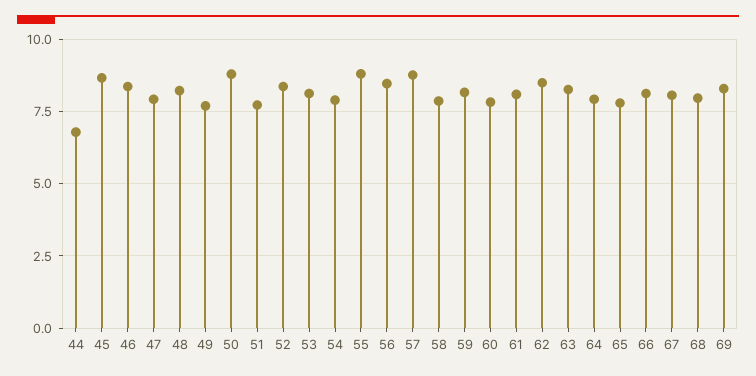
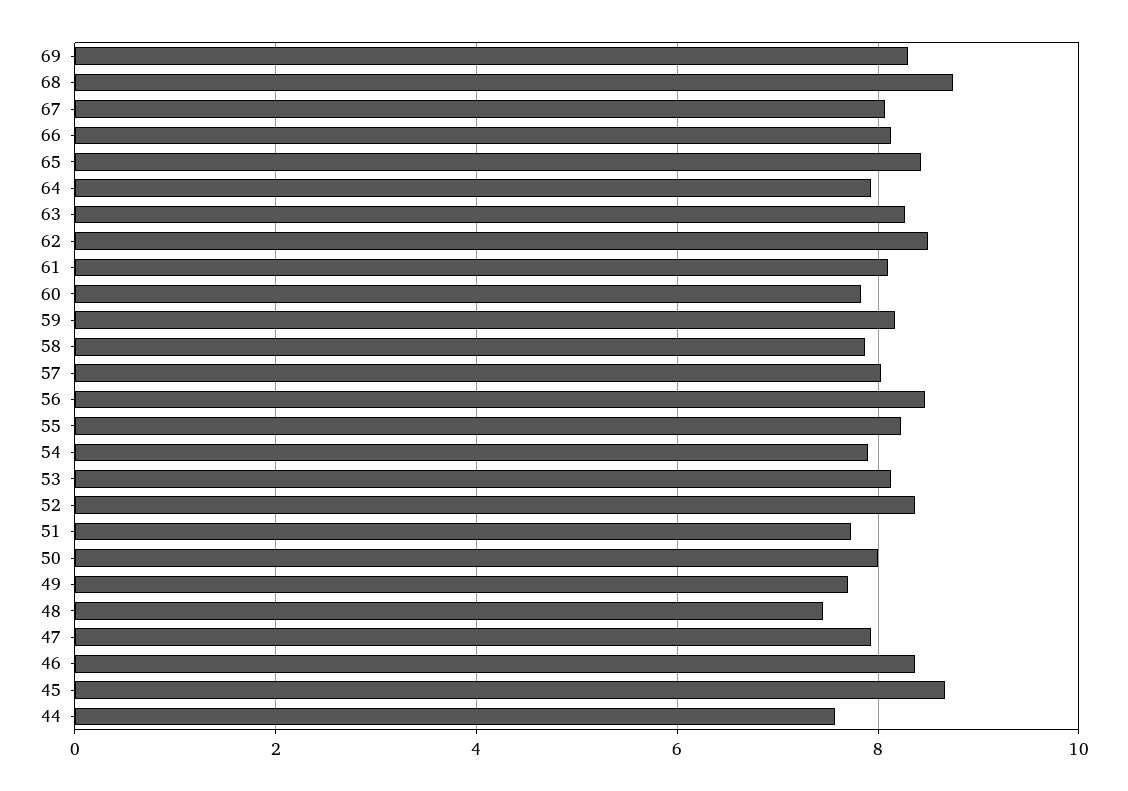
  {
-   "44": 6.75,
+   "44": 7.6,
    "45": 8.6,
    "46": 8.4,
    "47": 8,
-   "48": 8.25,
+   "48": 7.4,
    "49": 7.8,
-   "50": 8.75,
+   "50": 8,
    "51": 7.8,
    "52": 8.4,
    "53": 8.2,
    "54": 8,
-   "55": 8.75,
+   "55": 8.2,
    "56": 8.4,
-   "57": 8.75,
+   "57": 8,
    "58": 7.8,
    "59": 8.2,
    "60": 7.8,
    "61": 8.2,
    "62": 8.6,
    "63": 8.2,
    "64": 8,
-   "65": 7.75,
+   "65": 8.4,
    "66": 8.2,
    "67": 8,
-   "68": 8,
+   "68": 8.8,
    "69": 8.4
  }

